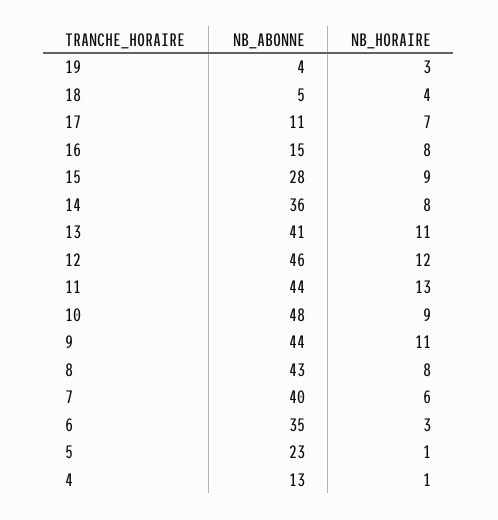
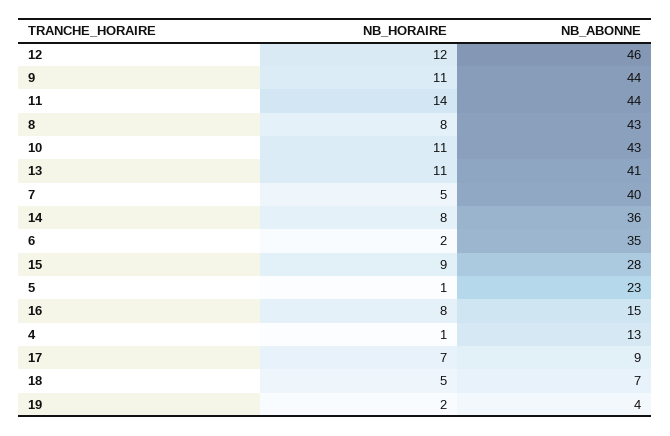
  {
    "NB_ABONNE": {
      "19": 4,
-     "18": 5,
+     "18": 7,
-     "17": 11,
+     "17": 9,
      "16": 15,
      "15": 28,
      "14": 36,
      "13": 41,
      "12": 46,
      "11": 44,
-     "10": 48,
+     "10": 43,
      "9": 44,
      "8": 43,
      "7": 40,
      "6": 35,
      "5": 23,
      "4": 13
    },
    "NB_HORAIRE": {
-     "19": 3,
+     "19": 2,
-     "18": 4,
+     "18": 5,
      "17": 7,
      "16": 8,
      "15": 9,
      "14": 8,
      "13": 11,
      "12": 12,
-     "11": 13,
+     "11": 14,
-     "10": 9,
+     "10": 11,
      "9": 11,
      "8": 8,
-     "7": 6,
+     "7": 5,
-     "6": 3,
+     "6": 2,
      "5": 1,
      "4": 1
    }
  }

